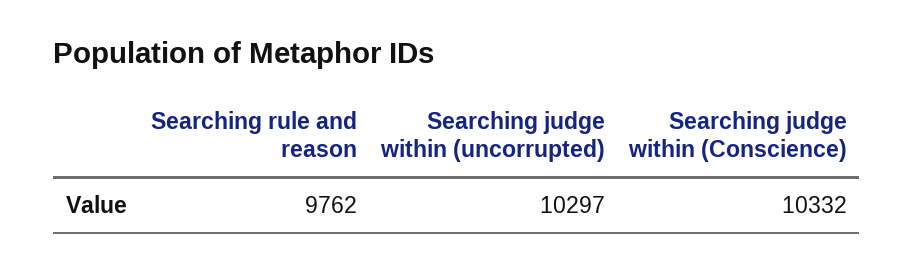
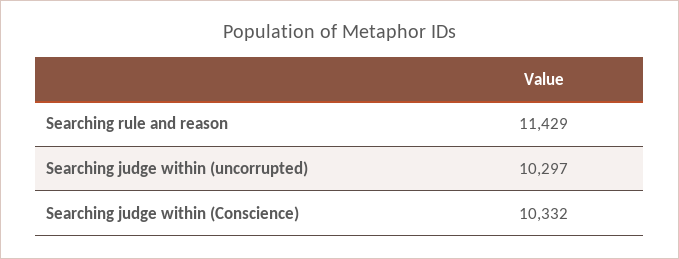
  {
-   "Searching rule and reason": 9762,
+   "Searching rule and reason": 11429,
    "Searching judge within (uncorrupted)": 10297,
    "Searching judge within (Conscience)": 10332
  }

